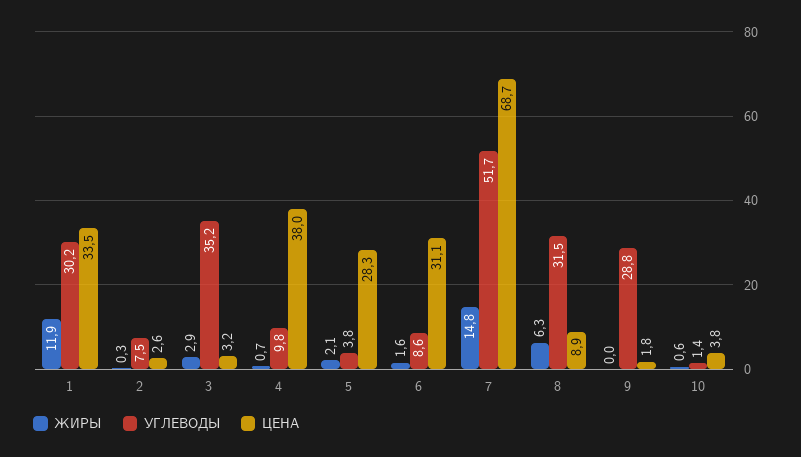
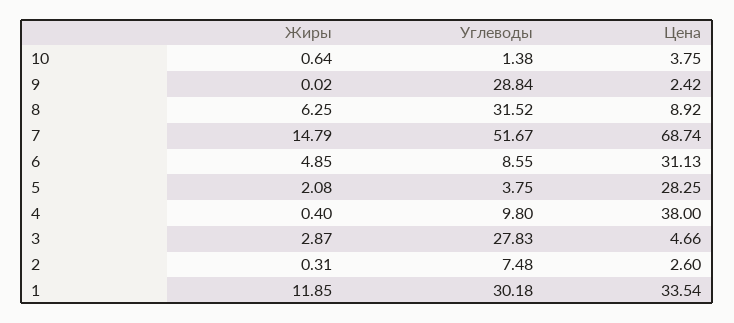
  {
    "ЖИРЫ": {
      "1": 11.85,
      "2": 0.31,
      "3": 2.87,
-     "4": 0.7,
+     "4": 0.4,
      "5": 2.08,
-     "6": 1.6,
+     "6": 4.85,
      "7": 14.79,
      "8": 6.25,
      "9": 0.02,
      "10": 0.64
    },
    "УГЛЕВОДЫ": {
      "1": 30.18,
      "2": 7.48,
-     "3": 35.2,
+     "3": 27.83,
      "4": 9.8,
      "5": 3.75,
      "6": 8.55,
      "7": 51.67,
      "8": 31.52,
      "9": 28.84,
      "10": 1.38
    },
    "ЦЕНА": {
      "1": 33.54,
      "2": 2.6,
-     "3": 3.2,
+     "3": 4.66,
      "4": 38,
      "5": 28.25,
      "6": 31.13,
      "7": 68.74,
      "8": 8.92,
-     "9": 1.8,
+     "9": 2.42,
      "10": 3.75
    }
  }

